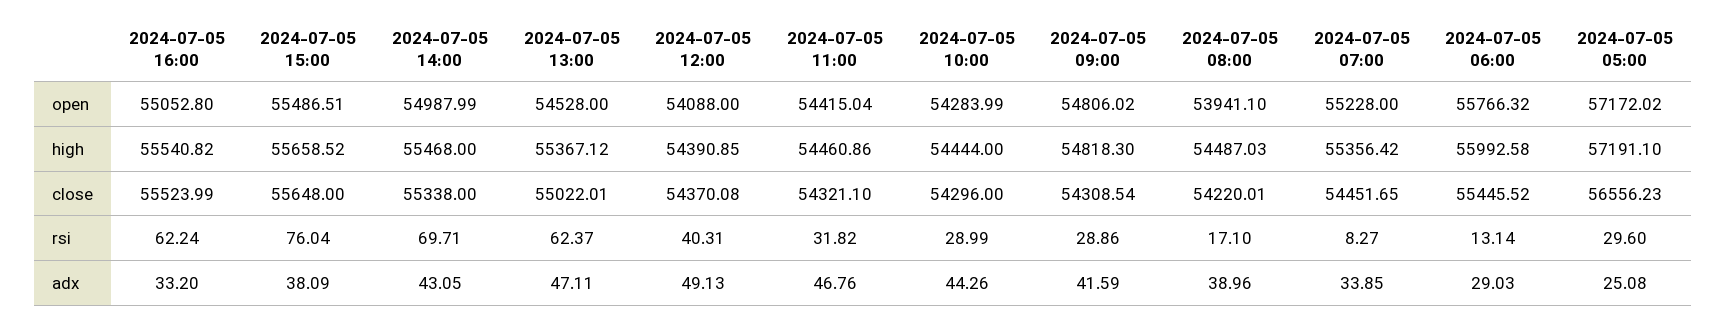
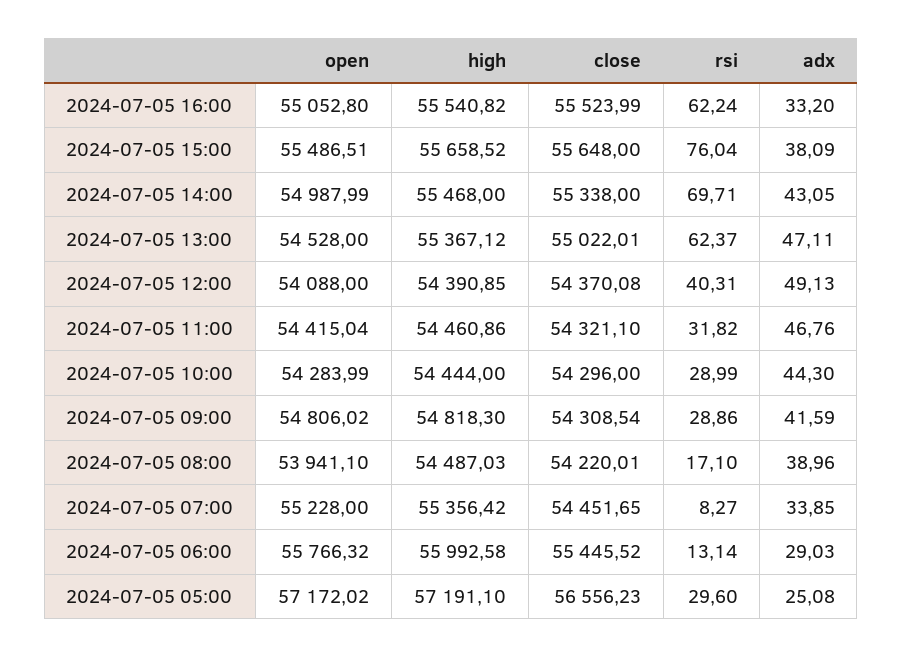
  {
    "2024-07-05 16:00": {
      "open": 55052.8,
      "high": 55540.82,
      "close": 55523.99,
      "rsi": 62.24,
      "adx": 33.2
    },
    "2024-07-05 15:00": {
      "open": 55486.51,
      "high": 55658.52,
      "close": 55648,
      "rsi": 76.04,
      "adx": 38.09
    },
    "2024-07-05 14:00": {
      "open": 54987.99,
      "high": 55468,
      "close": 55338,
      "rsi": 69.71,
      "adx": 43.05
    },
    "2024-07-05 13:00": {
      "open": 54528,
      "high": 55367.12,
      "close": 55022.01,
      "rsi": 62.37,
      "adx": 47.11
    },
    "2024-07-05 12:00": {
      "open": 54088,
      "high": 54390.85,
      "close": 54370.08,
      "rsi": 40.31,
      "adx": 49.13
    },
    "2024-07-05 11:00": {
      "open": 54415.04,
      "high": 54460.86,
      "close": 54321.1,
      "rsi": 31.82,
      "adx": 46.76
    },
    "2024-07-05 10:00": {
      "open": 54283.99,
      "high": 54444,
      "close": 54296,
      "rsi": 28.99,
-     "adx": 44.26
+     "adx": 44.3
    },
    "2024-07-05 09:00": {
      "open": 54806.02,
      "high": 54818.3,
      "close": 54308.54,
      "rsi": 28.86,
      "adx": 41.59
    },
    "2024-07-05 08:00": {
      "open": 53941.1,
      "high": 54487.03,
      "close": 54220.01,
      "rsi": 17.1,
      "adx": 38.96
    },
    "2024-07-05 07:00": {
      "open": 55228,
      "high": 55356.42,
      "close": 54451.65,
      "rsi": 8.27,
      "adx": 33.85
    },
    "2024-07-05 06:00": {
      "open": 55766.32,
      "high": 55992.58,
      "close": 55445.52,
      "rsi": 13.14,
      "adx": 29.03
    },
    "2024-07-05 05:00": {
      "open": 57172.02,
      "high": 57191.1,
      "close": 56556.23,
      "rsi": 29.6,
      "adx": 25.08
    }
  }

